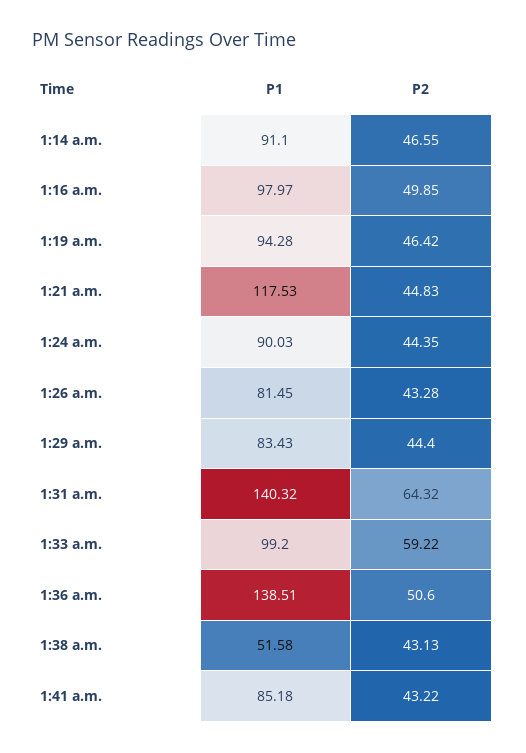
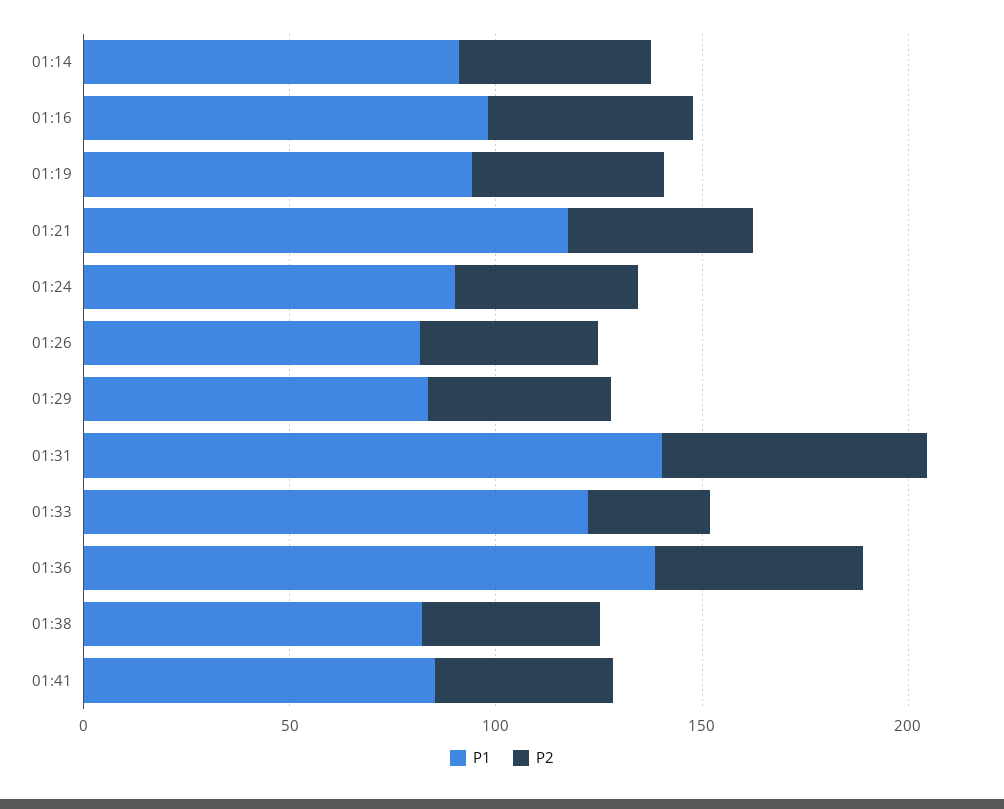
  {
    "P1": {
      "1:14 a.m.": 91.1,
      "1:16 a.m.": 97.97,
      "1:19 a.m.": 94.28,
      "1:21 a.m.": 117.53,
      "1:24 a.m.": 90.03,
      "1:26 a.m.": 81.45,
      "1:29 a.m.": 83.43,
      "1:31 a.m.": 140.32,
-     "1:33 a.m.": 99.2,
+     "1:33 a.m.": 120,
      "1:36 a.m.": 138.51,
-     "1:38 a.m.": 51.58,
+     "1:38 a.m.": 80,
      "1:41 a.m.": 85.18
    },
    "P2": {
      "1:14 a.m.": 46.55,
      "1:16 a.m.": 49.85,
      "1:19 a.m.": 46.42,
      "1:21 a.m.": 44.83,
      "1:24 a.m.": 44.35,
      "1:26 a.m.": 43.28,
      "1:29 a.m.": 44.4,
      "1:31 a.m.": 64.32,
-     "1:33 a.m.": 59.22,
+     "1:33 a.m.": 30,
      "1:36 a.m.": 50.6,
      "1:38 a.m.": 43.13,
      "1:41 a.m.": 43.22
    }
  }

